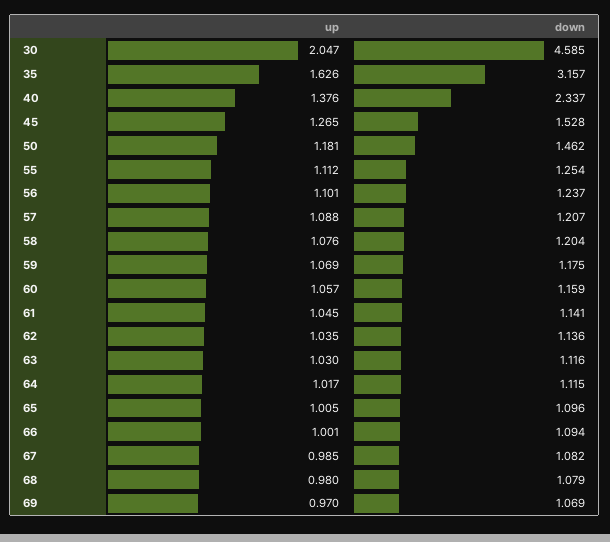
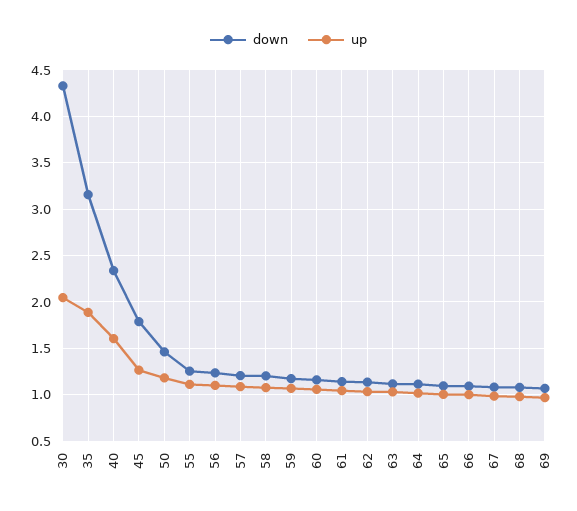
  {
    "up": {
      "30": 2.047,
-     "35": 1.626,
+     "35": 1.9,
-     "40": 1.376,
+     "40": 1.6,
      "45": 1.265,
      "50": 1.181,
      "55": 1.112,
      "56": 1.101,
      "57": 1.088,
      "58": 1.076,
      "59": 1.069,
      "60": 1.057,
      "61": 1.045,
      "62": 1.035,
      "63": 1.03,
      "64": 1.017,
      "65": 1.005,
      "66": 1.001,
      "67": 0.985,
      "68": 0.98,
      "69": 0.97
    },
    "down": {
-     "30": 4.585,
+     "30": 4.3,
      "35": 3.157,
      "40": 2.337,
-     "45": 1.528,
+     "45": 1.8,
      "50": 1.462,
      "55": 1.254,
      "56": 1.237,
      "57": 1.207,
      "58": 1.204,
      "59": 1.175,
      "60": 1.159,
      "61": 1.141,
      "62": 1.136,
      "63": 1.116,
      "64": 1.115,
      "65": 1.096,
      "66": 1.094,
      "67": 1.082,
      "68": 1.079,
      "69": 1.069
    }
  }

